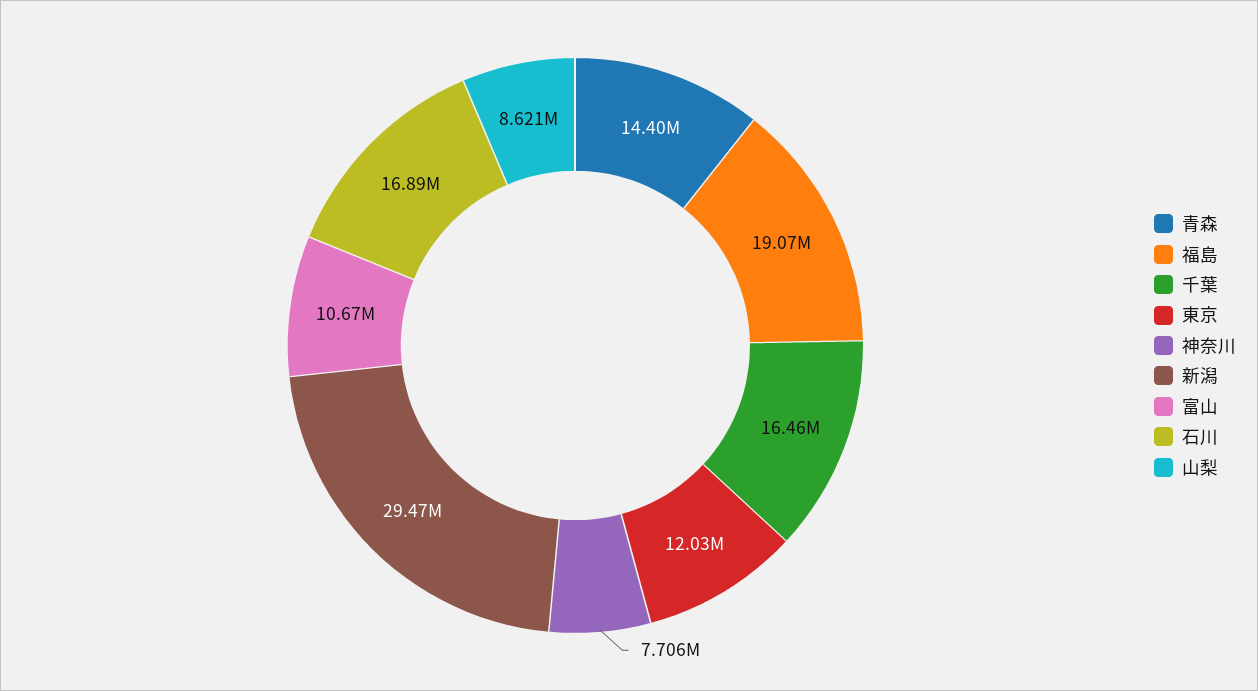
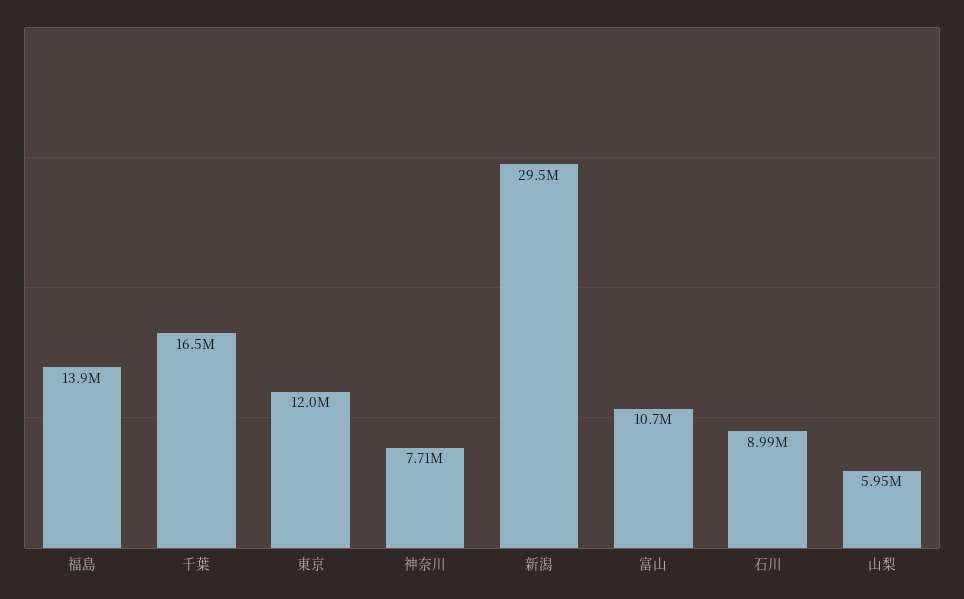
  {
-   "青森": 14400000,
-   "福島": 19070000,
+   "福島": 13900000,
    "千葉": 16460000,
    "東京": 12030000,
    "神奈川": 7706000,
    "新潟": 29470000,
    "富山": 10670000,
-   "石川": 16890000,
+   "石川": 8990000,
-   "山梨": 8621000
+   "山梨": 5950000
  }

